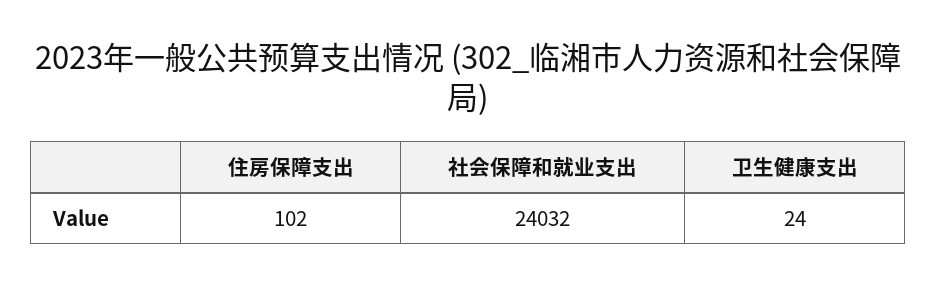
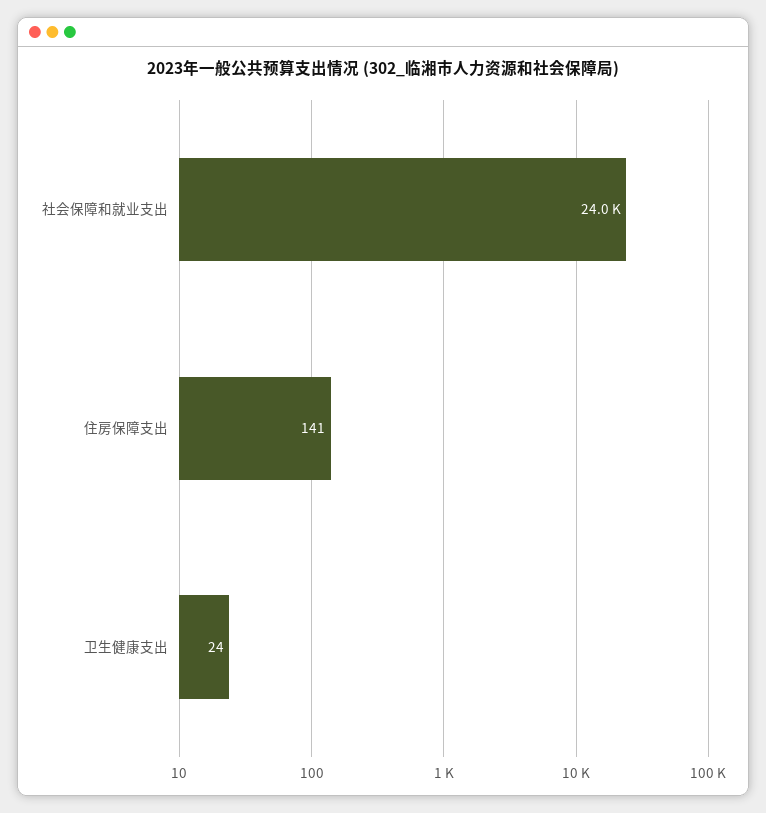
  {
-   "住房保障支出": 102,
+   "住房保障支出": 141,
    "社会保障和就业支出": 24032,
    "卫生健康支出": 24
  }

